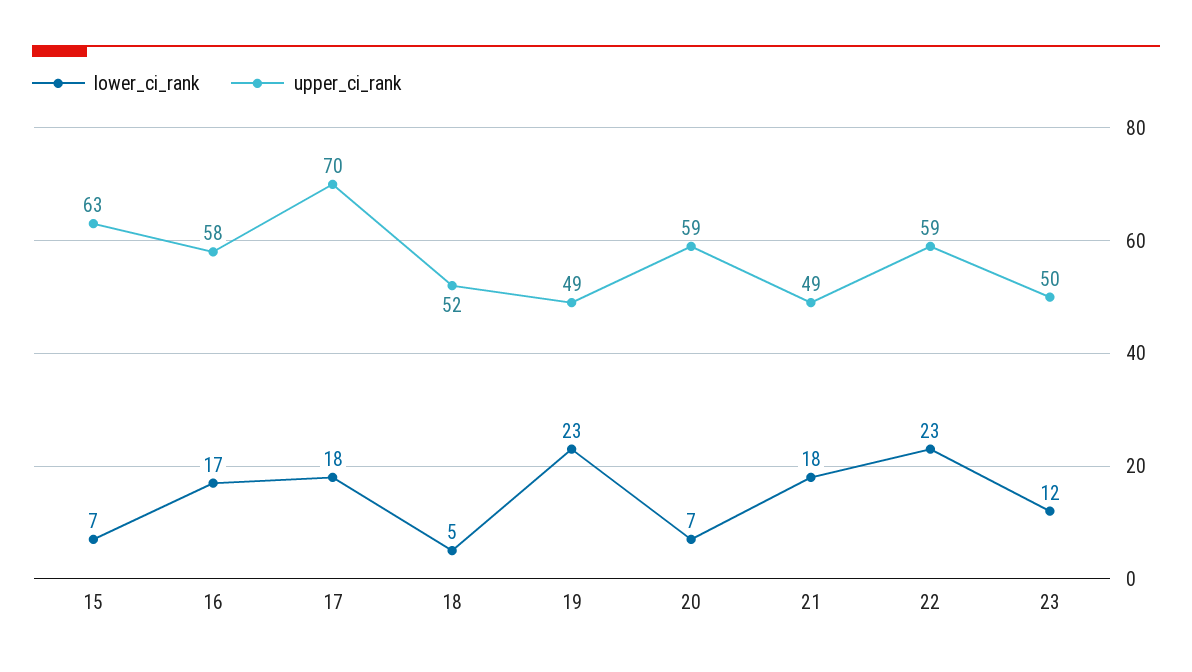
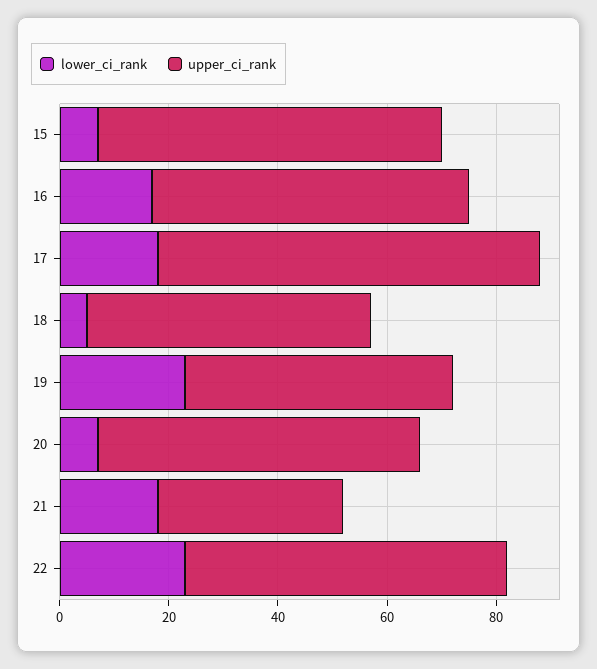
  {
    "lower_ci_rank": {
      "15": 7,
      "16": 17,
      "17": 18,
      "18": 5,
      "19": 23,
      "20": 7,
      "21": 18,
-     "22": 23,
+     "22": 23
-     "23": 12
    },
    "upper_ci_rank": {
      "15": 63,
      "16": 58,
      "17": 70,
      "18": 52,
      "19": 49,
      "20": 59,
-     "21": 49,
+     "21": 35,
-     "22": 59,
+     "22": 59
-     "23": 50
    }
  }

